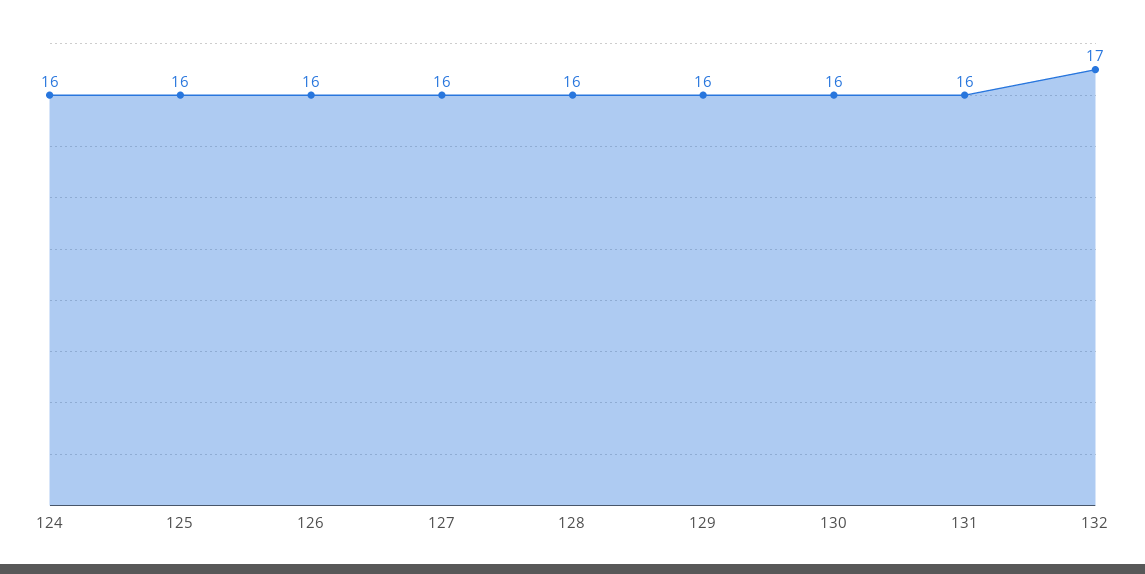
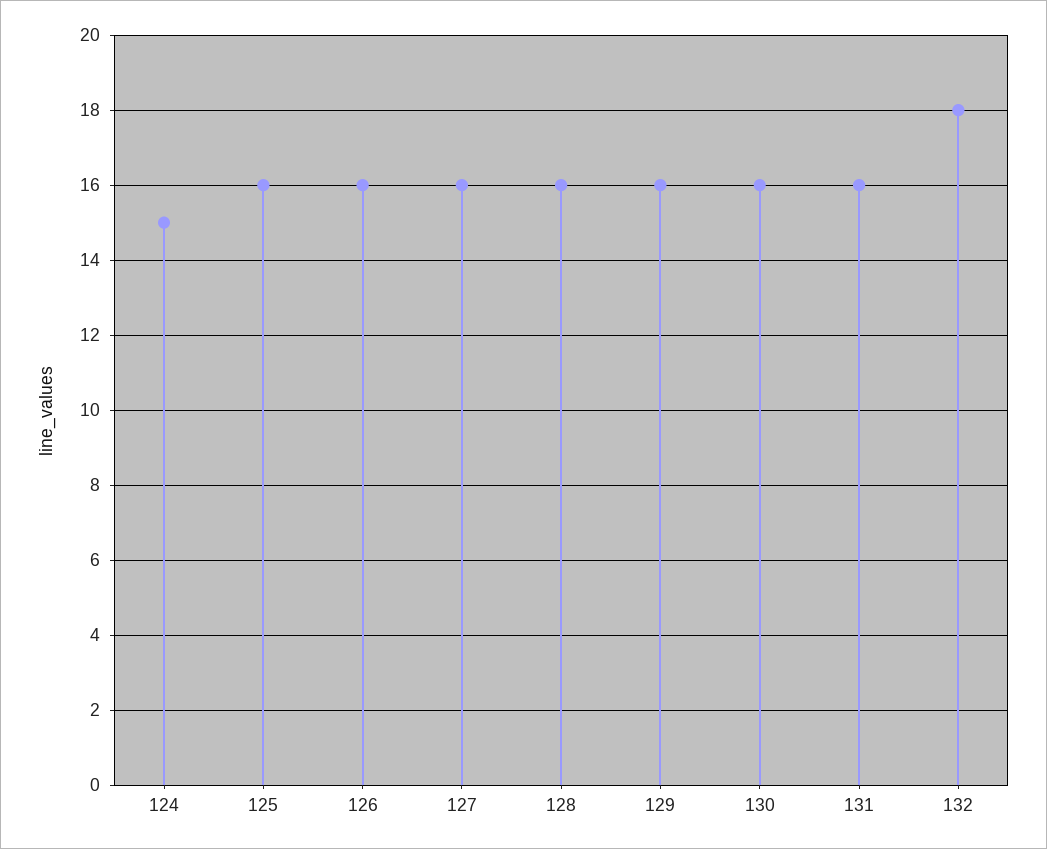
  {
-   "124": 16,
+   "124": 15,
    "125": 16,
    "126": 16,
    "127": 16,
    "128": 16,
    "129": 16,
    "130": 16,
    "131": 16,
-   "132": 17
+   "132": 18
  }

